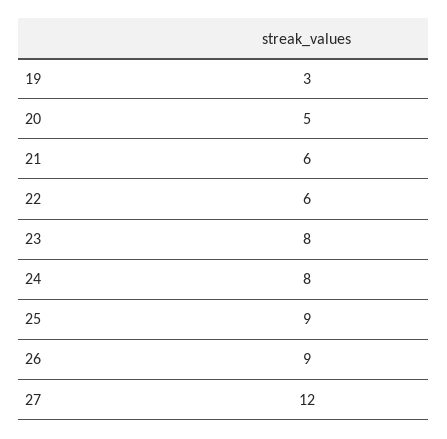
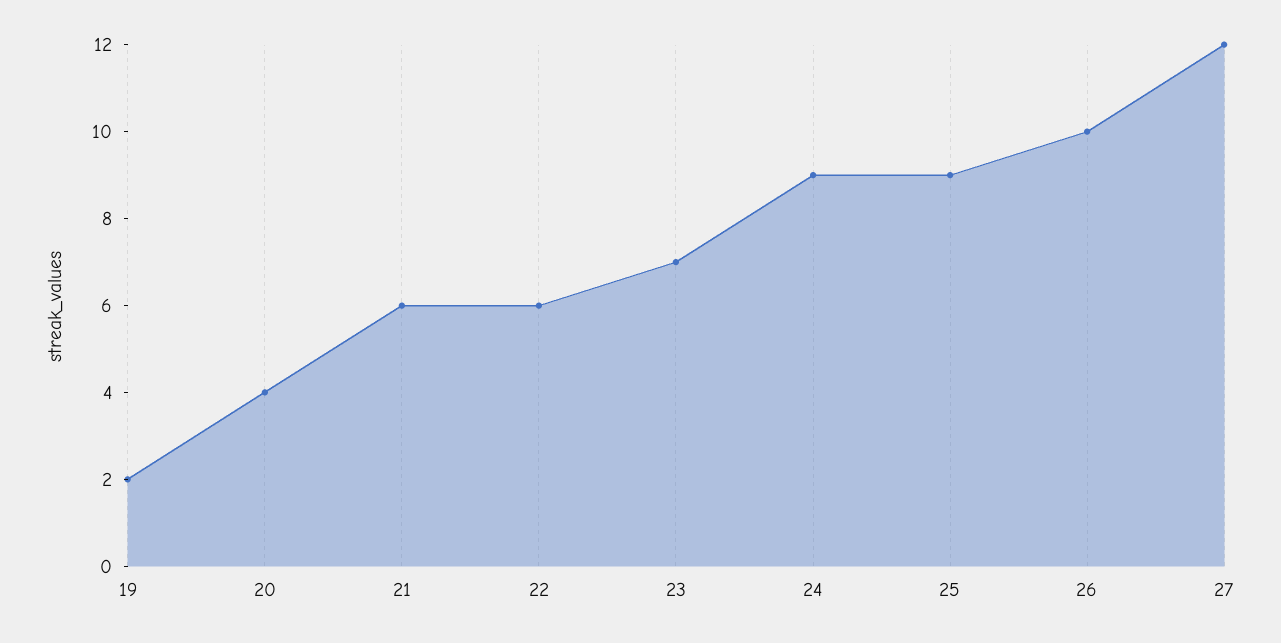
  {
-   "19": 3,
+   "19": 2,
-   "20": 5,
+   "20": 4,
    "21": 6,
    "22": 6,
-   "23": 8,
+   "23": 7,
-   "24": 8,
+   "24": 9,
    "25": 9,
-   "26": 9,
+   "26": 10,
    "27": 12
  }

